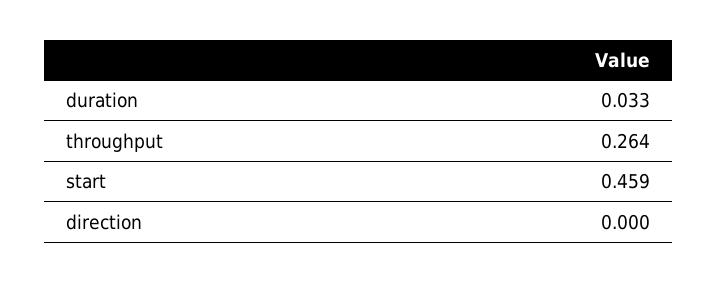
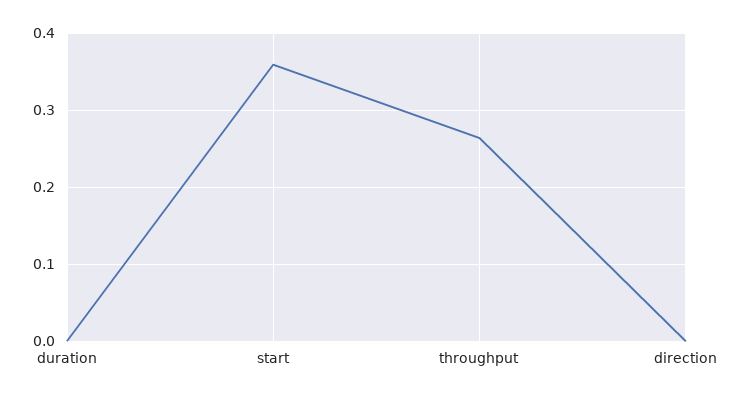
  {
-   "duration": 0.033,
+   "duration": 0,
    "throughput": 0.264,
-   "start": 0.459,
+   "start": 0.36,
    "direction": 0
  }

